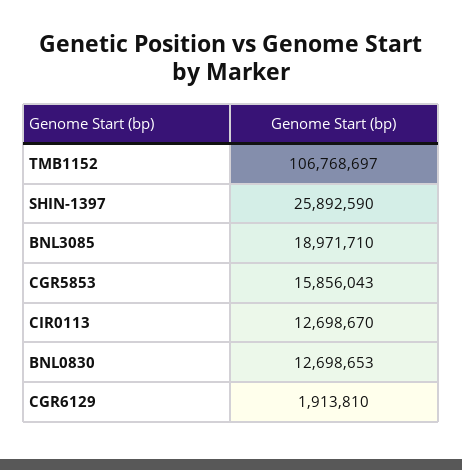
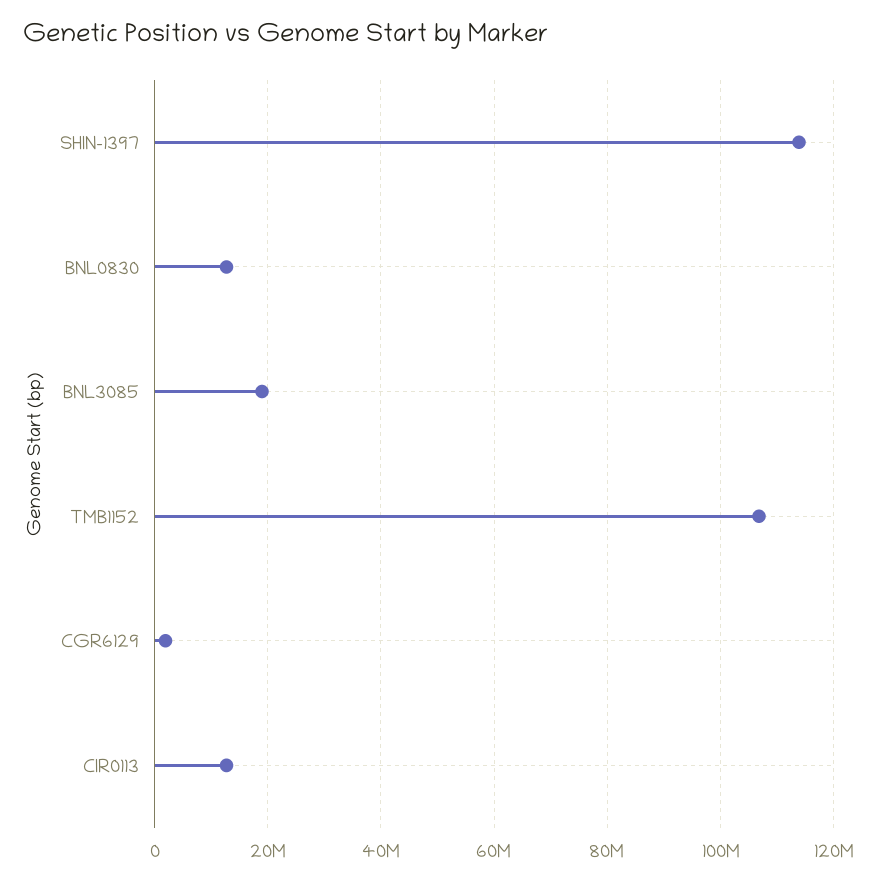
  {
    "TMB1152": 106768697,
-   "SHIN-1397": 25892590,
+   "SHIN-1397": 114000000,
    "BNL3085": 18971710,
-   "CGR5853": 15856043,
    "CIR0113": 12698670,
    "BNL0830": 12698653,
    "CGR6129": 1913810
  }

